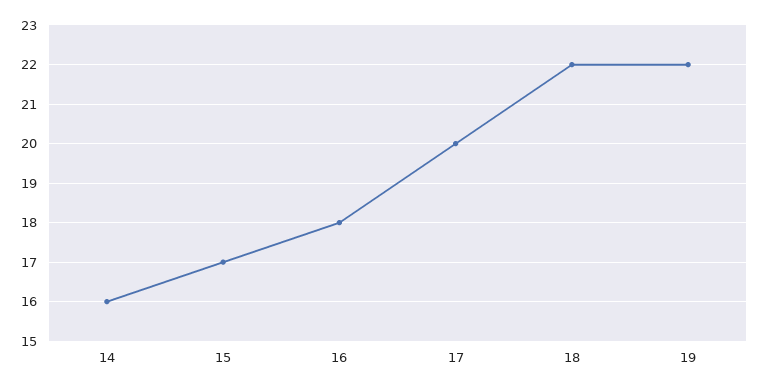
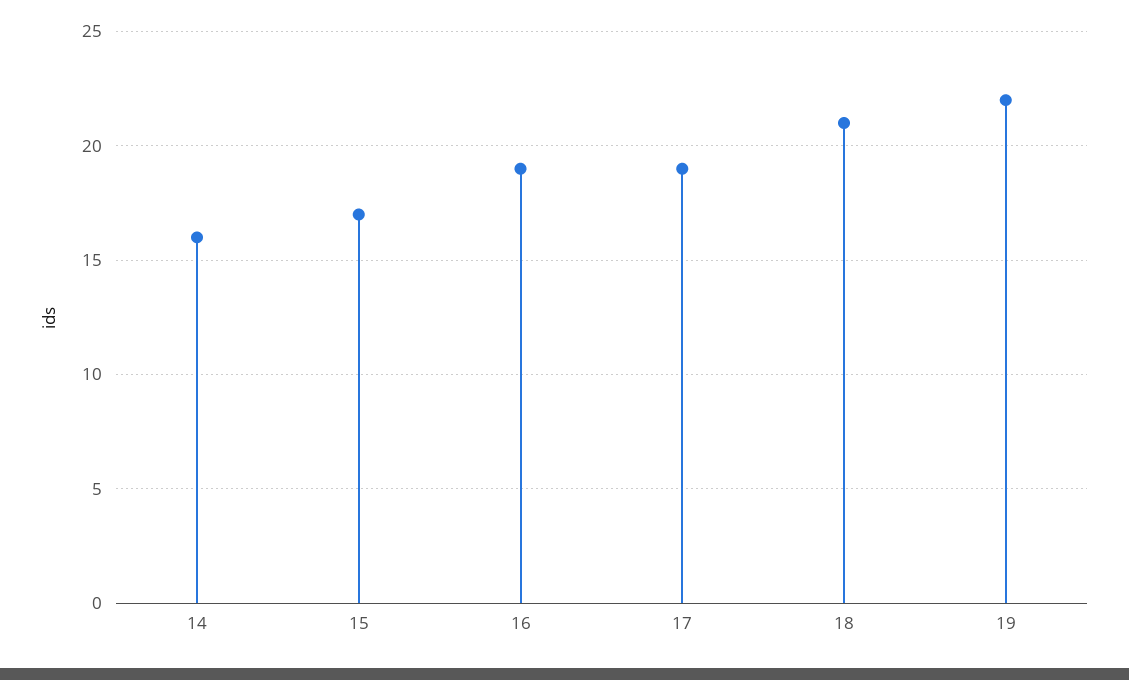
  {
    "14": 16,
    "15": 17,
-   "16": 18,
+   "16": 19,
-   "17": 20,
+   "17": 19,
-   "18": 22,
+   "18": 21,
    "19": 22
  }

